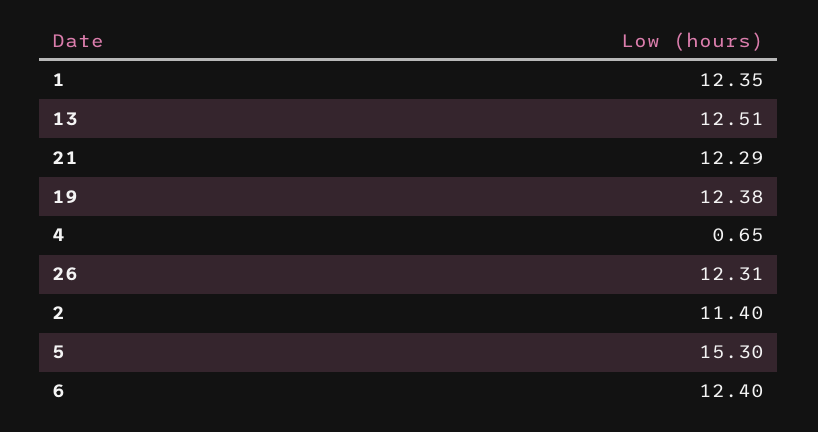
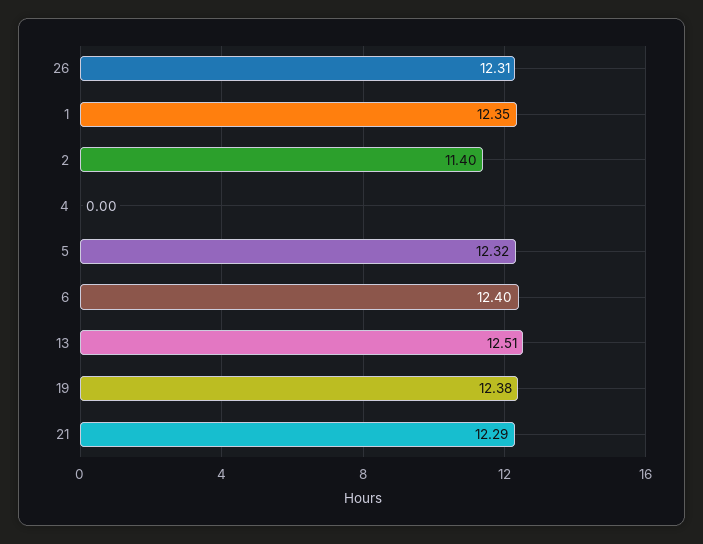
  {
    "1": 12.35,
    "13": 12.51,
    "21": 12.29,
    "19": 12.38,
-   "4": 0.65,
+   "4": 0,
    "26": 12.31,
    "2": 11.4,
-   "5": 15.3,
+   "5": 12.32,
    "6": 12.4
  }

